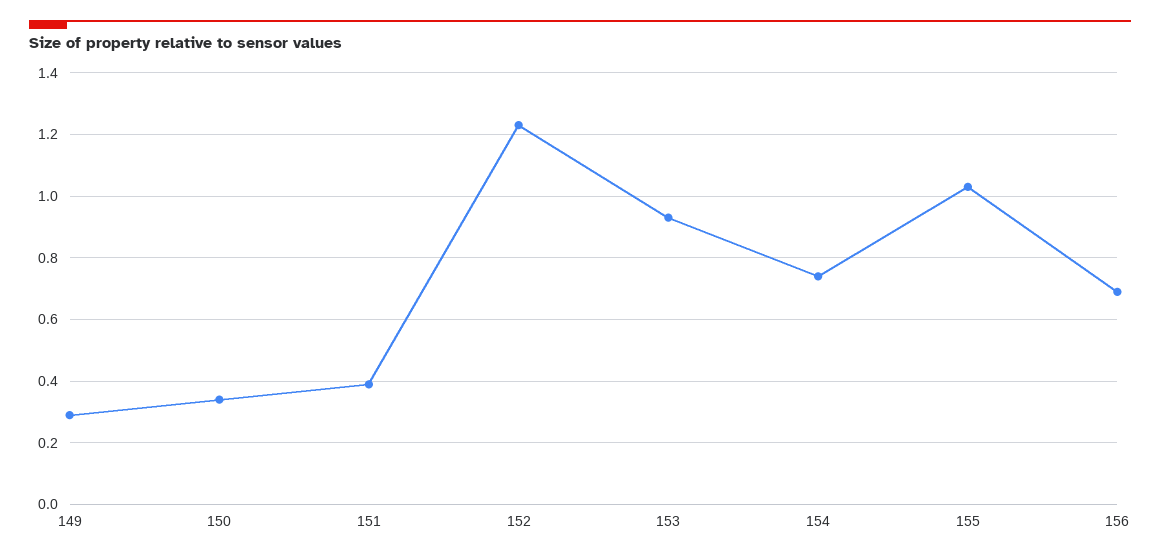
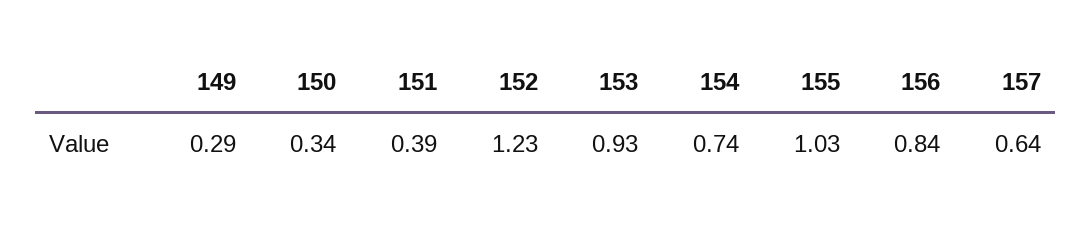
  {
    "149": 0.29,
    "150": 0.34,
    "151": 0.39,
    "152": 1.23,
    "153": 0.93,
    "154": 0.74,
    "155": 1.03,
-   "156": 0.7
+   "156": 0.84,
+   "157": 0.64
  }

